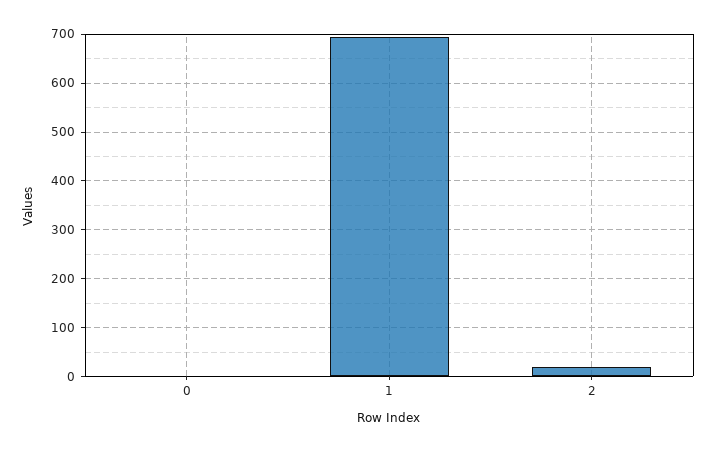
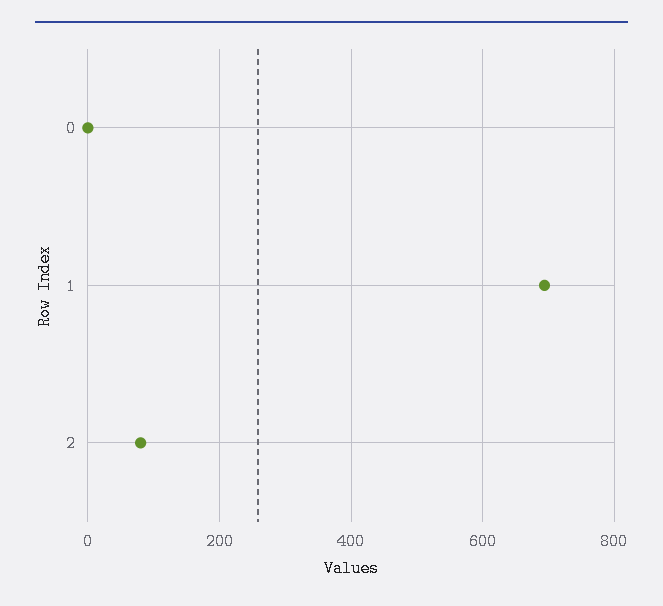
  {
    "0": 0,
    "1": 700,
-   "2": 20
+   "2": 80
  }

